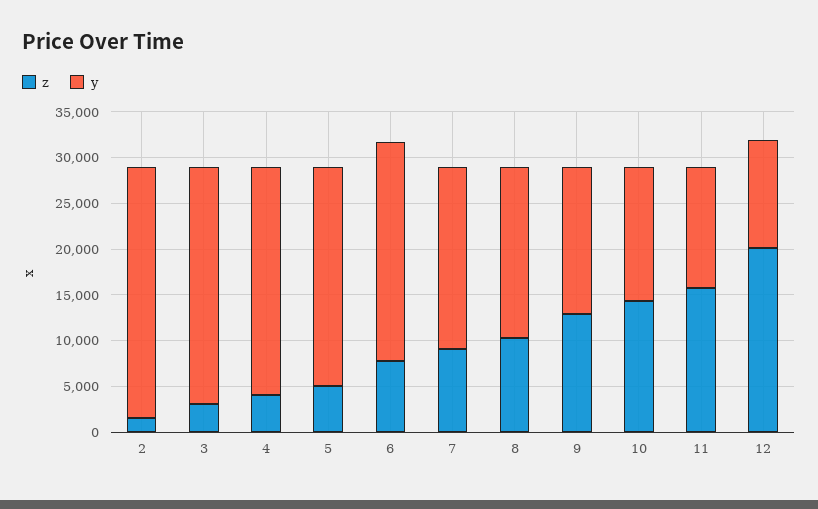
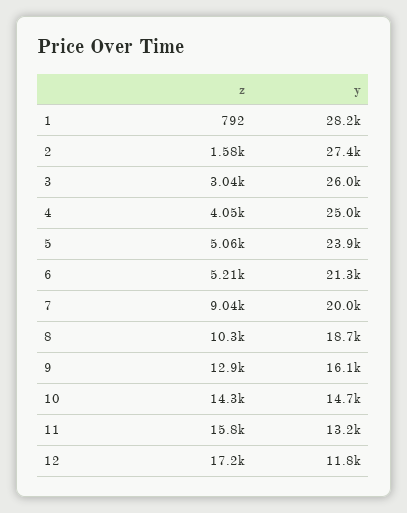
  {
    "z": {
      "2": 1580,
      "3": 3040,
      "4": 4050,
      "5": 5060,
-     "6": 8000,
+     "6": 5210,
      "7": 9040,
      "8": 10300,
      "9": 12900,
      "10": 14300,
      "11": 15800,
-     "12": 20000
+     "12": 17200,
+     "1": 792
    },
    "y": {
      "2": 27400,
      "3": 26000,
      "4": 25000,
      "5": 23900,
-     "6": 24000,
+     "6": 21300,
      "7": 20000,
      "8": 18700,
      "9": 16100,
      "10": 14700,
      "11": 13200,
-     "12": 11800
+     "12": 11800,
+     "1": 28200
    }
  }

